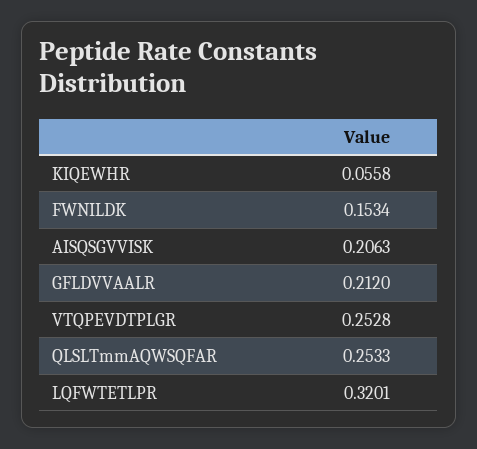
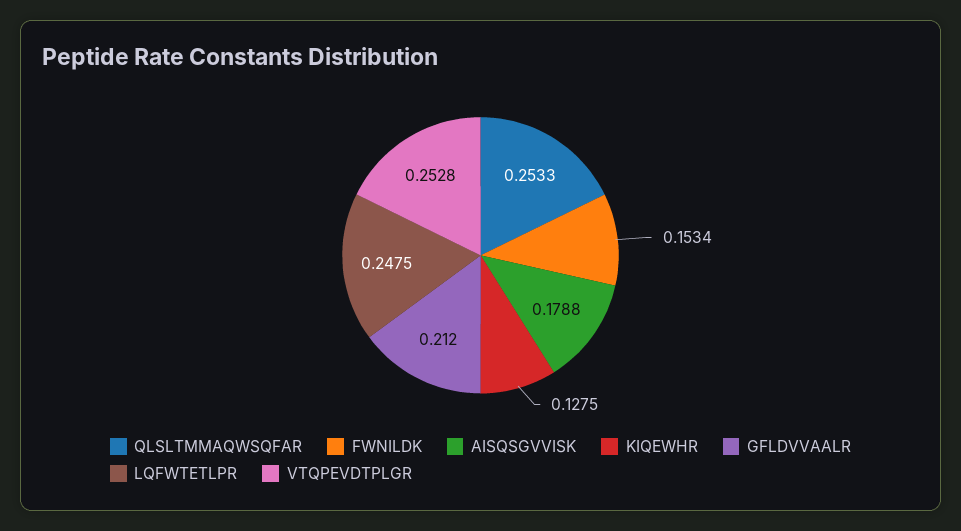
  {
-   "KIQEWHR": 0.0558,
+   "KIQEWHR": 0.1275,
    "FWNILDK": 0.1534,
-   "AISQSGVVISK": 0.2063,
+   "AISQSGVVISK": 0.1788,
    "GFLDVVAALR": 0.212,
    "VTQPEVDTPLGR": 0.2528,
    "QLSLTmmAQWSQFAR": 0.2533,
-   "LQFWTETLPR": 0.3201
+   "LQFWTETLPR": 0.2475
  }

